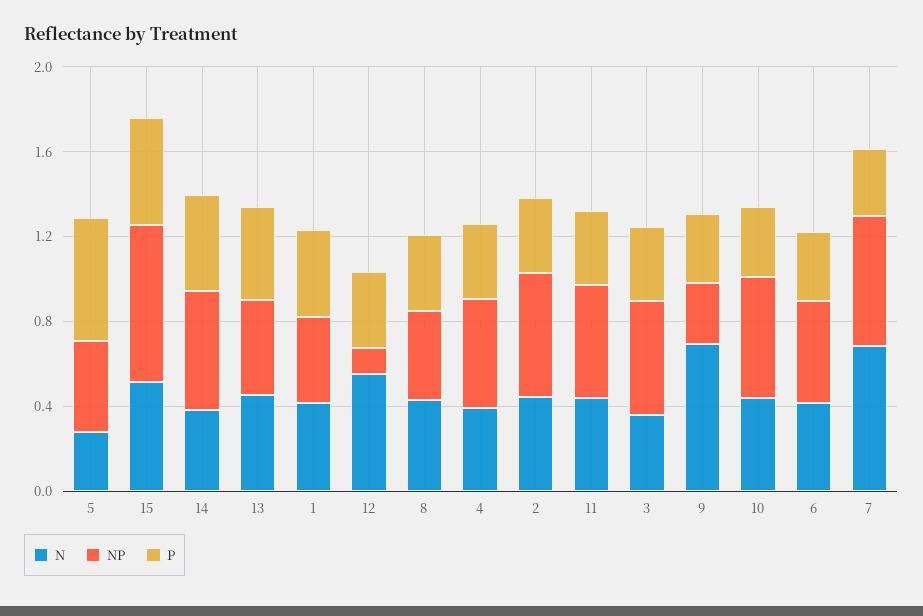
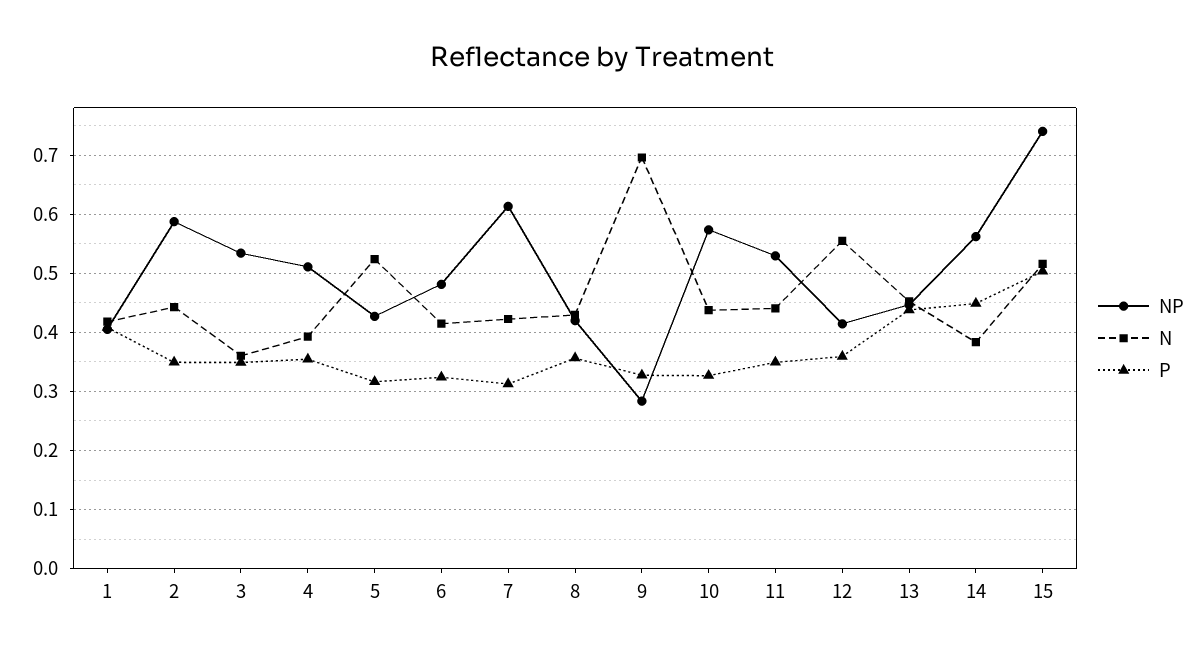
  {
    "N": {
-     "5": 0.3,
+     "5": 0.52,
      "15": 0.52,
      "14": 0.38,
      "13": 0.46,
      "1": 0.42,
      "12": 0.56,
      "8": 0.42,
      "4": 0.4,
      "2": 0.44,
      "11": 0.44,
      "3": 0.36,
      "9": 0.7,
      "10": 0.44,
      "6": 0.42,
-     "7": 0.7
+     "7": 0.42
    },
    "NP": {
      "5": 0.42,
      "15": 0.74,
      "14": 0.56,
      "13": 0.44,
      "1": 0.4,
-     "12": 0.1,
+     "12": 0.42,
      "8": 0.42,
      "4": 0.52,
      "2": 0.58,
      "11": 0.52,
      "3": 0.54,
      "9": 0.28,
      "10": 0.58,
      "6": 0.48,
      "7": 0.62
    },
    "P": {
-     "5": 0.6,
+     "5": 0.32,
      "15": 0.5,
      "14": 0.44,
      "13": 0.44,
      "1": 0.4,
      "12": 0.36,
      "8": 0.36,
      "4": 0.36,
      "2": 0.34,
      "11": 0.34,
      "3": 0.34,
      "9": 0.32,
      "10": 0.32,
      "6": 0.32,
      "7": 0.32
    }
  }

